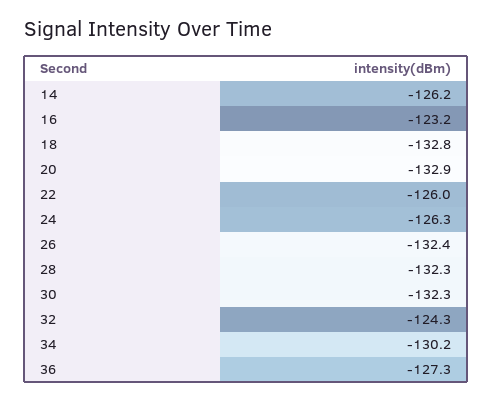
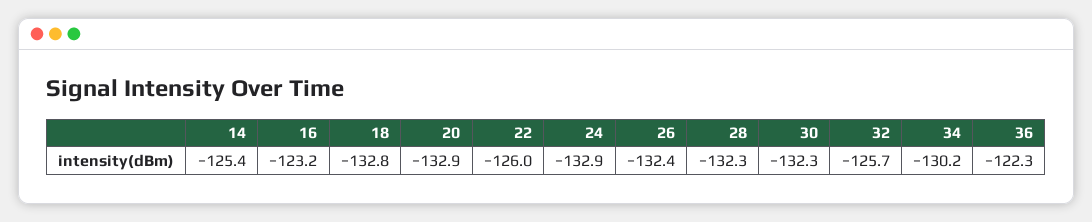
  {
-   "14": -126.2,
+   "14": -125.4,
    "16": -123.2,
    "18": -132.8,
    "20": -132.9,
    "22": -126,
-   "24": -126.3,
+   "24": -132.9,
    "26": -132.4,
    "28": -132.3,
    "30": -132.3,
-   "32": -124.3,
+   "32": -125.7,
    "34": -130.2,
-   "36": -127.3
+   "36": -122.3
  }

